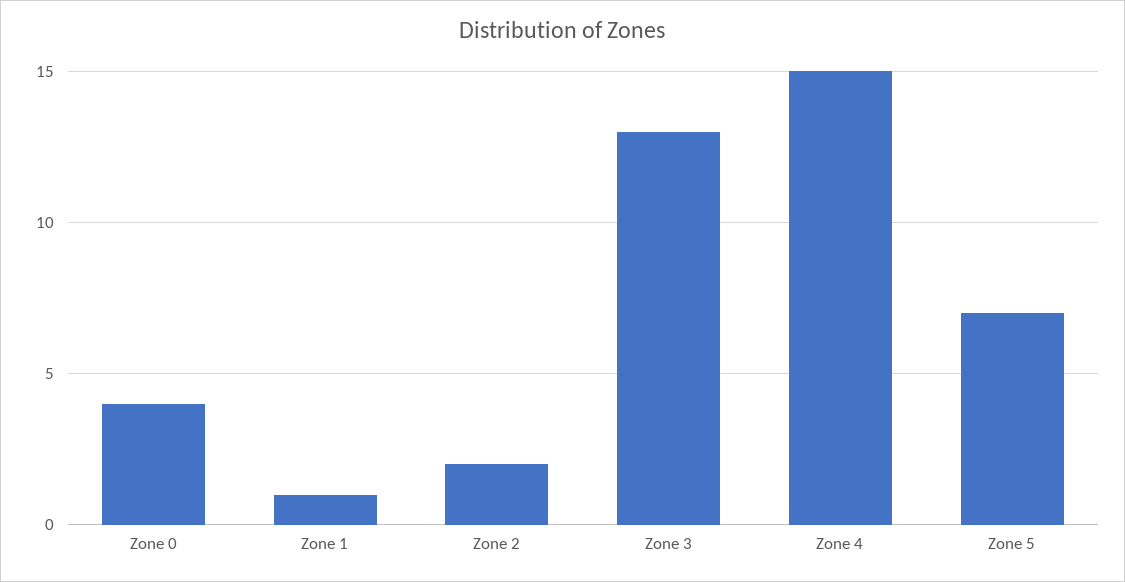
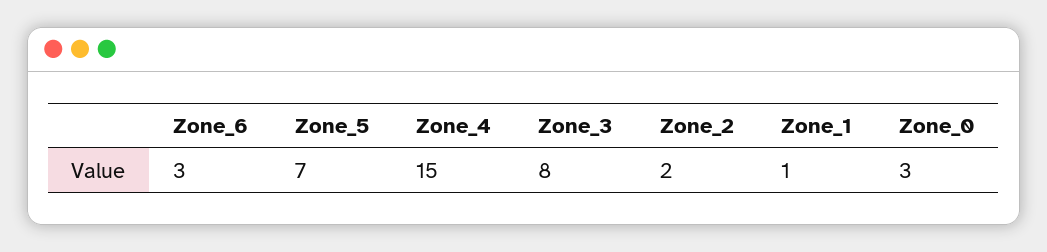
  {
-   "Zone 0": 4,
+   "Zone 0": 3,
    "Zone 1": 1,
    "Zone 2": 2,
-   "Zone 3": 13,
+   "Zone 3": 8,
    "Zone 4": 15,
-   "Zone 5": 7
+   "Zone 5": 7,
+   "Zone_6": 3
  }

